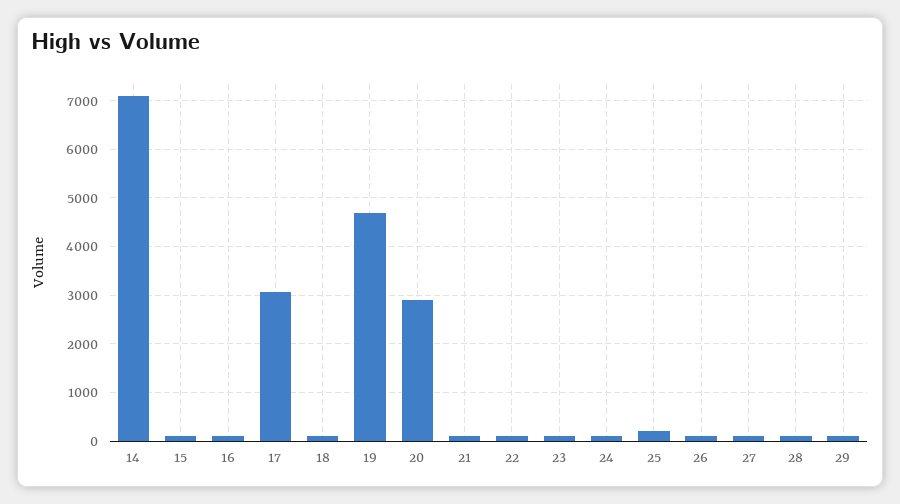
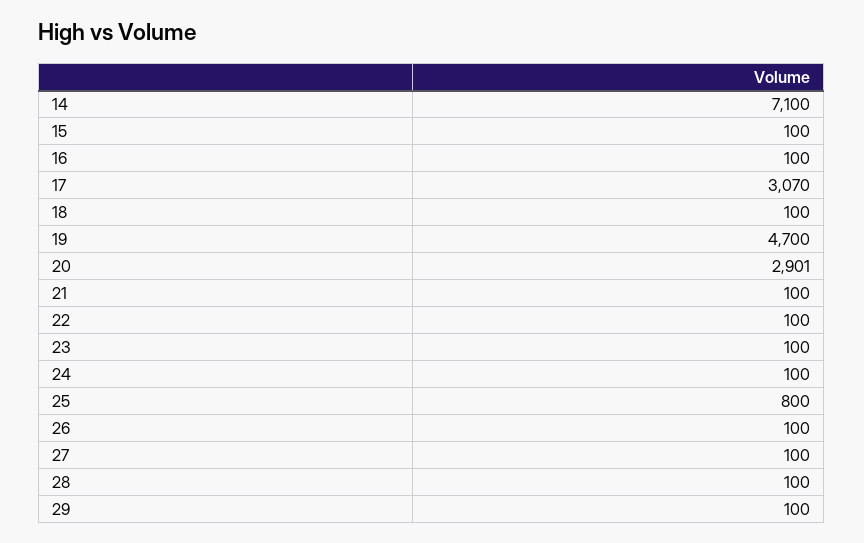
  {
    "14": 7100,
    "15": 100,
    "16": 100,
    "17": 3070,
    "18": 100,
    "19": 4700,
    "20": 2901,
    "21": 100,
    "22": 100,
    "23": 100,
    "24": 100,
-   "25": 200,
+   "25": 800,
    "26": 100,
    "27": 100,
    "28": 100,
    "29": 100
  }

